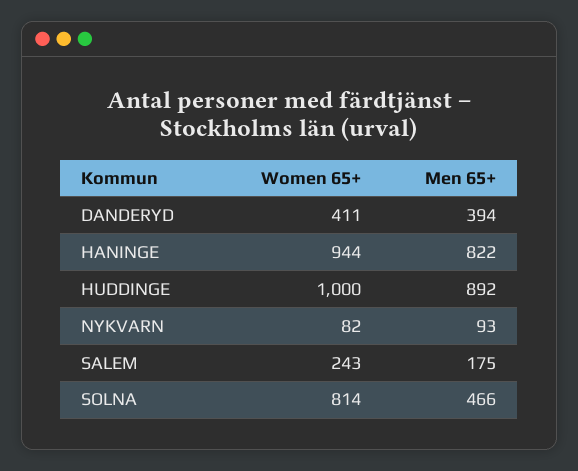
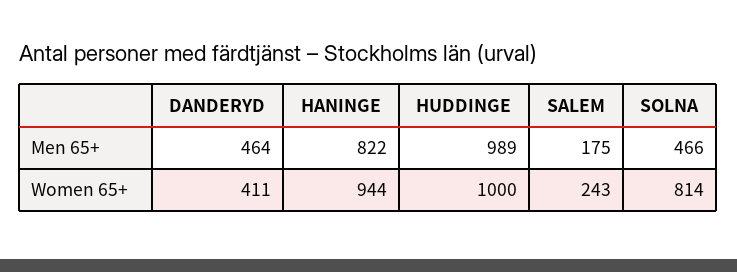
  {
    "Women 65+": {
      "DANDERYD": 411,
      "HANINGE": 944,
      "HUDDINGE": 1000,
-     "NYKVARN": 82,
      "SALEM": 243,
      "SOLNA": 814
    },
    "Men 65+": {
-     "DANDERYD": 394,
+     "DANDERYD": 464,
      "HANINGE": 822,
-     "HUDDINGE": 892,
+     "HUDDINGE": 989,
-     "NYKVARN": 93,
      "SALEM": 175,
      "SOLNA": 466
    }
  }

